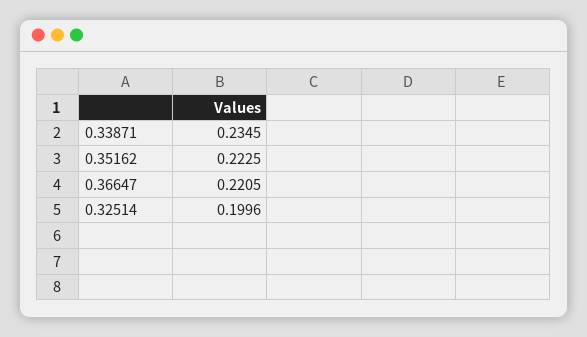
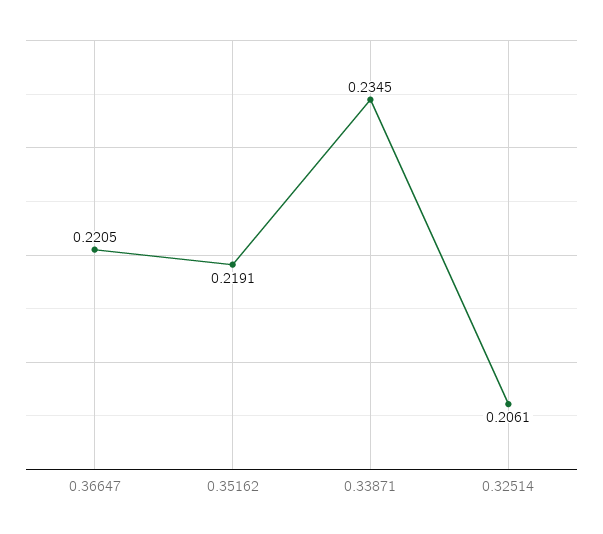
  {
    "0.33871": 0.2345,
-   "0.35162": 0.2225,
+   "0.35162": 0.2191,
    "0.36647": 0.2205,
-   "0.32514": 0.1996
+   "0.32514": 0.2061
  }

